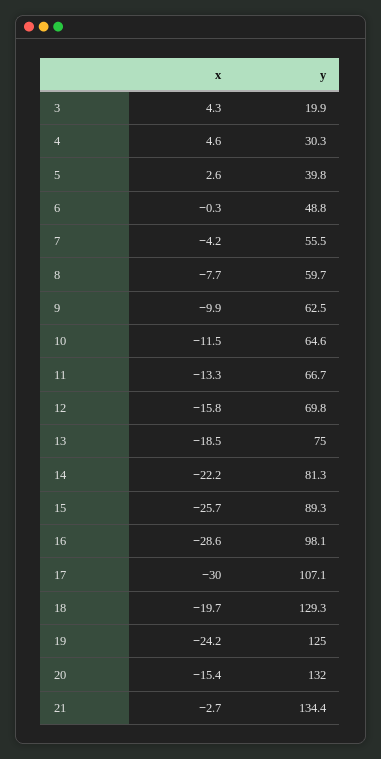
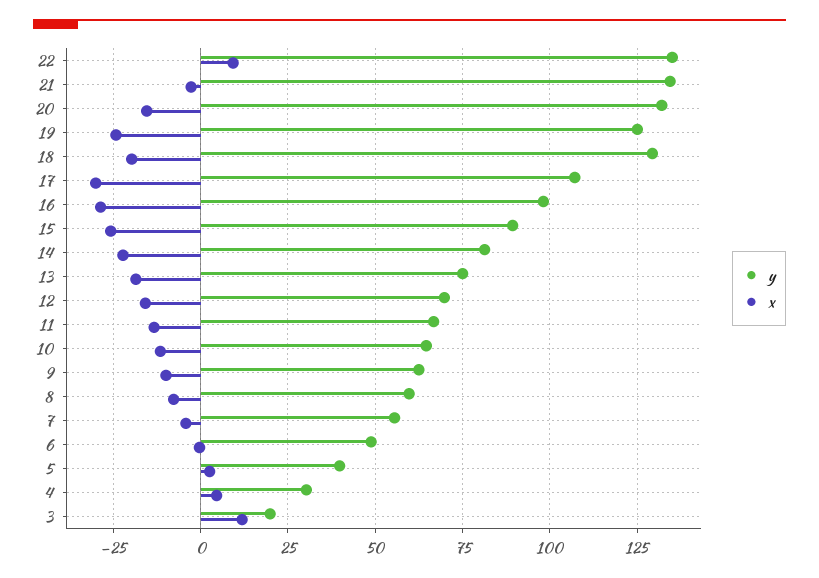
  {
    "x": {
-     "3": 4.3,
+     "3": 12.5,
      "4": 4.6,
      "5": 2.6,
      "6": -0.3,
      "7": -4.2,
      "8": -7.7,
      "9": -9.9,
      "10": -11.5,
      "11": -13.3,
      "12": -15.8,
      "13": -18.5,
      "14": -22.2,
      "15": -25.7,
      "16": -28.6,
      "17": -30,
      "18": -19.7,
      "19": -24.2,
      "20": -15.4,
-     "21": -2.7
+     "21": -2.7,
+     "22": 10
    },
    "y": {
      "3": 19.9,
      "4": 30.3,
      "5": 39.8,
      "6": 48.8,
      "7": 55.5,
      "8": 59.7,
      "9": 62.5,
      "10": 64.6,
      "11": 66.7,
      "12": 69.8,
      "13": 75,
      "14": 81.3,
      "15": 89.3,
      "16": 98.1,
      "17": 107.1,
      "18": 129.3,
      "19": 125,
      "20": 132,
-     "21": 134.4
+     "21": 134.4,
+     "22": 135
    }
  }

